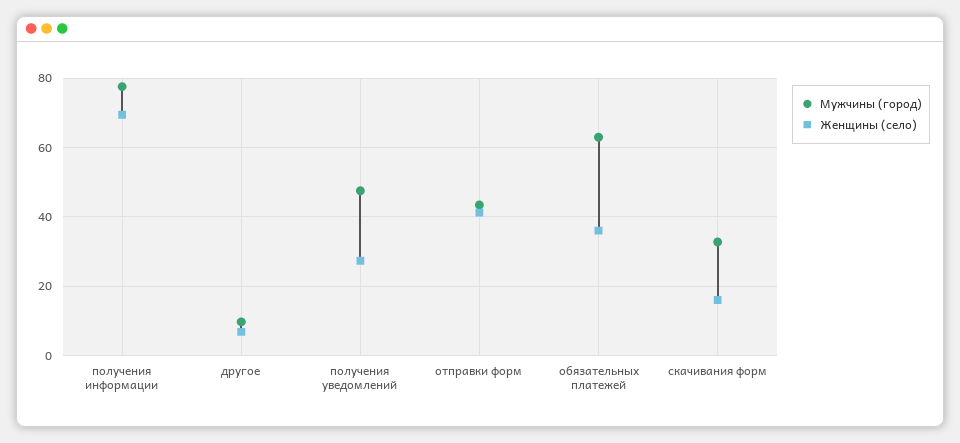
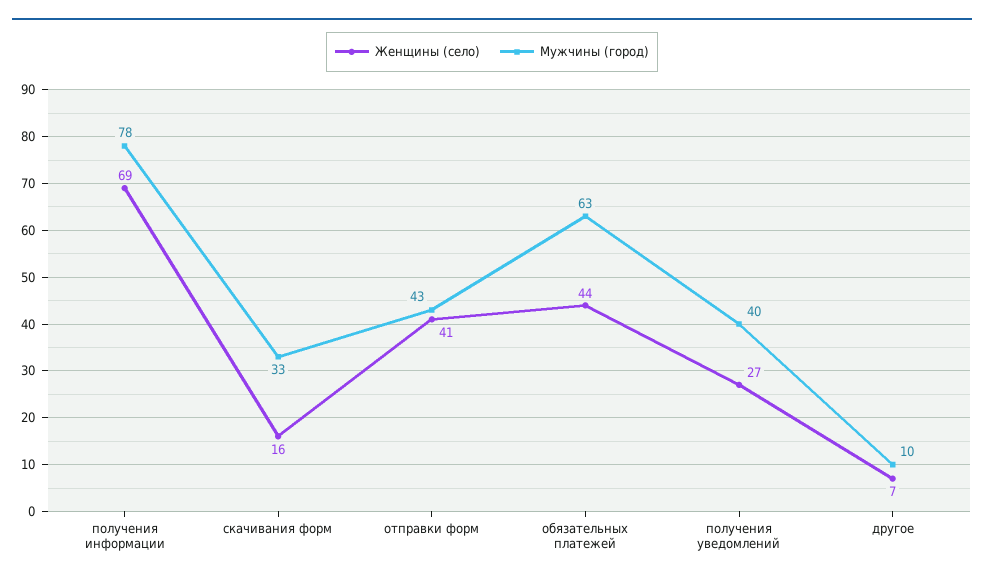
  {
    "Мужчины (город)": {
      "получения информации": 78,
      "другое": 10,
-     "получения уведомлений": 48,
+     "получения уведомлений": 40,
      "отправки форм": 43,
      "обязательных платежей": 63,
      "скачивания форм": 33
    },
    "Женщины (село)": {
      "получения информации": 69,
      "другое": 7,
      "получения уведомлений": 27,
      "отправки форм": 41,
-     "обязательных платежей": 36,
+     "обязательных платежей": 44,
      "скачивания форм": 16
    }
  }

